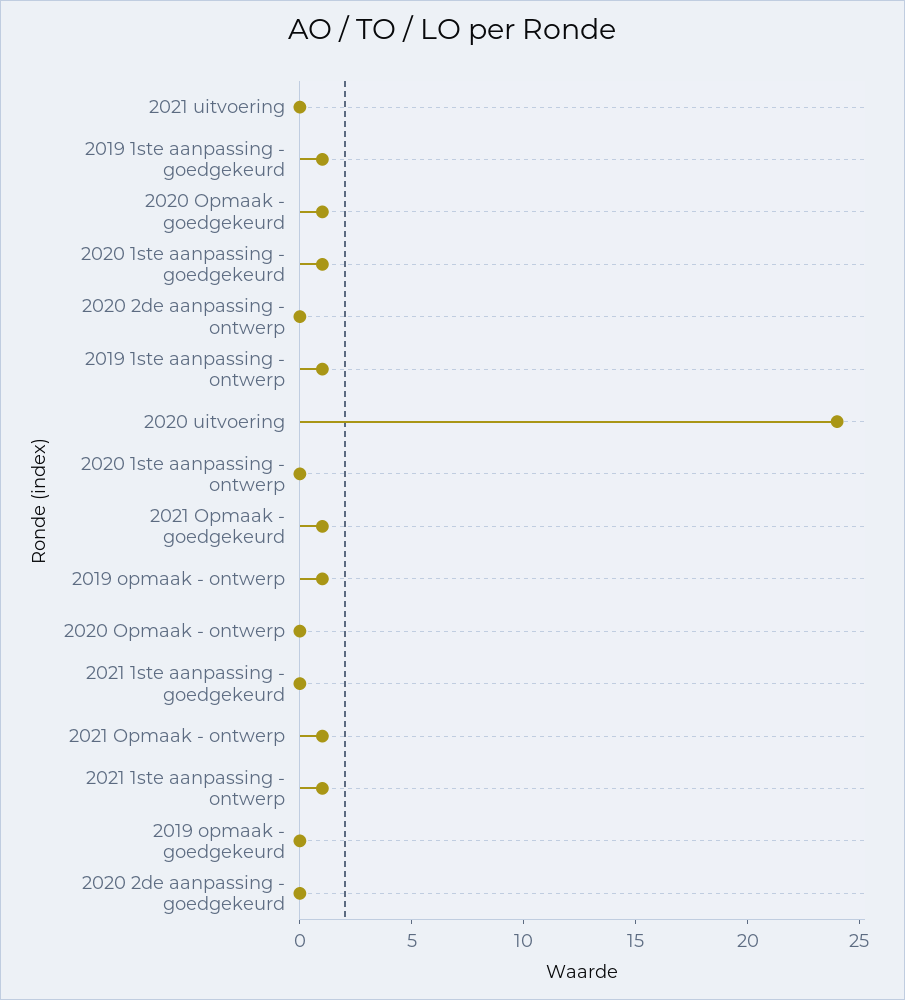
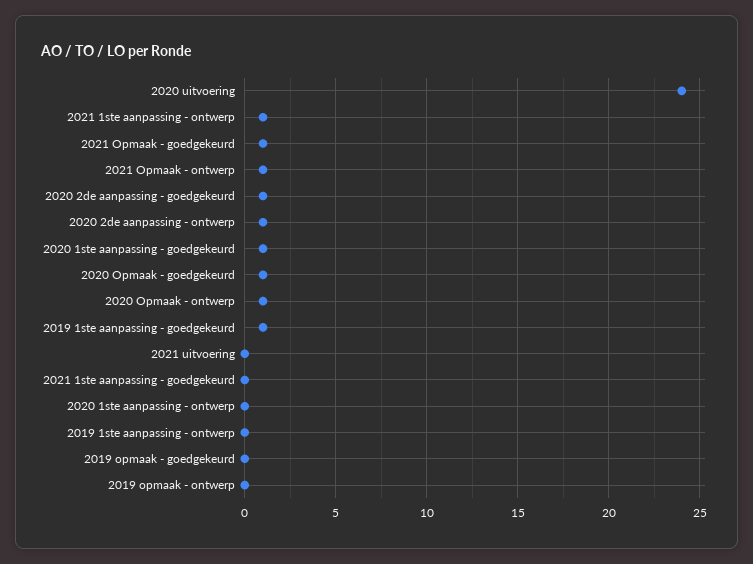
  {
    "2021 uitvoering": 0,
    "2019 1ste aanpassing - goedgekeurd": 1,
    "2020 Opmaak - goedgekeurd": 1,
    "2020 1ste aanpassing - goedgekeurd": 1,
-   "2020 2de aanpassing - ontwerp": 0,
+   "2020 2de aanpassing - ontwerp": 1,
-   "2019 1ste aanpassing - ontwerp": 1,
+   "2019 1ste aanpassing - ontwerp": 0,
    "2020 uitvoering": 24,
    "2020 1ste aanpassing - ontwerp": 0,
    "2021 Opmaak - goedgekeurd": 1,
-   "2019 opmaak - ontwerp": 1,
+   "2019 opmaak - ontwerp": 0,
-   "2020 Opmaak - ontwerp": 0,
+   "2020 Opmaak - ontwerp": 1,
    "2021 1ste aanpassing - goedgekeurd": 0,
    "2021 Opmaak - ontwerp": 1,
    "2021 1ste aanpassing - ontwerp": 1,
    "2019 opmaak - goedgekeurd": 0,
-   "2020 2de aanpassing - goedgekeurd": 0
+   "2020 2de aanpassing - goedgekeurd": 1
  }

